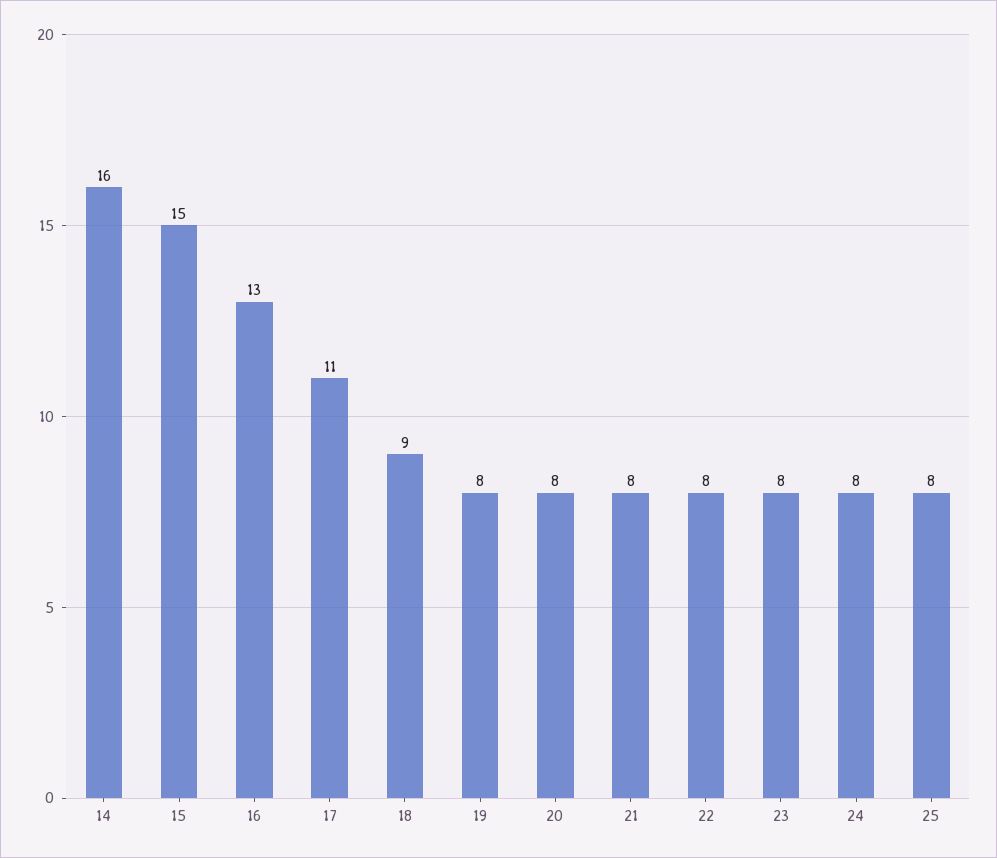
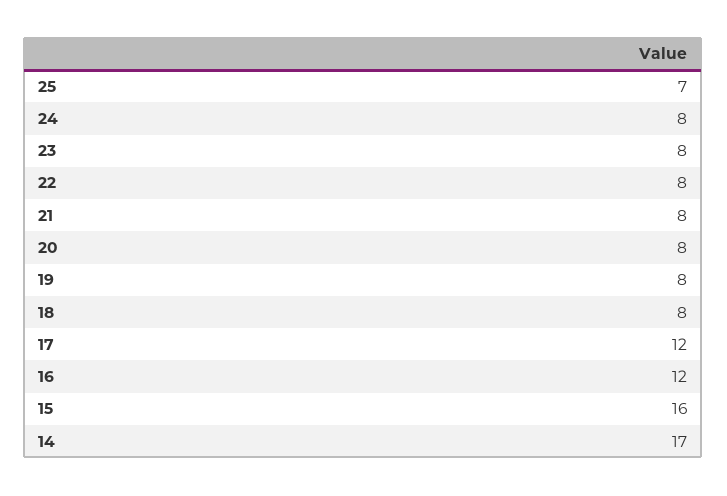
  {
-   "14": 16,
+   "14": 17,
-   "15": 15,
+   "15": 16,
-   "16": 13,
+   "16": 12,
-   "17": 11,
+   "17": 12,
-   "18": 9,
+   "18": 8,
    "19": 8,
    "20": 8,
    "21": 8,
    "22": 8,
    "23": 8,
    "24": 8,
-   "25": 8
+   "25": 7
  }

